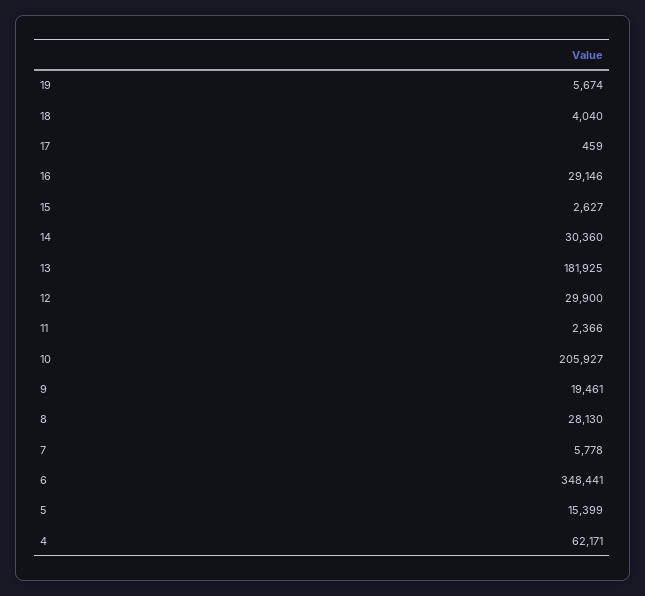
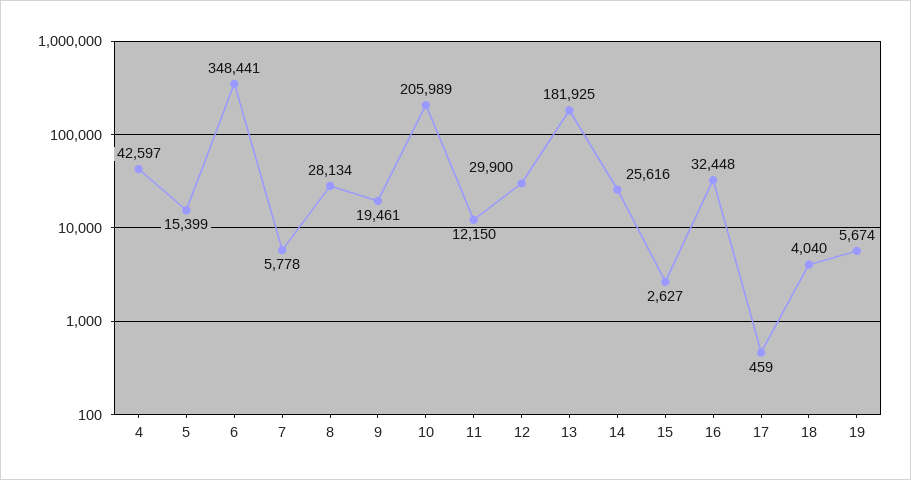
  {
    "19": 5674,
    "18": 4040,
    "17": 459,
-   "16": 29146,
+   "16": 32448,
    "15": 2627,
-   "14": 30360,
+   "14": 25616,
    "13": 181925,
    "12": 29900,
-   "11": 2366,
+   "11": 12150,
-   "10": 205927,
+   "10": 205989,
    "9": 19461,
-   "8": 28130,
+   "8": 28134,
    "7": 5778,
    "6": 348441,
    "5": 15399,
-   "4": 62171
+   "4": 42597
  }

